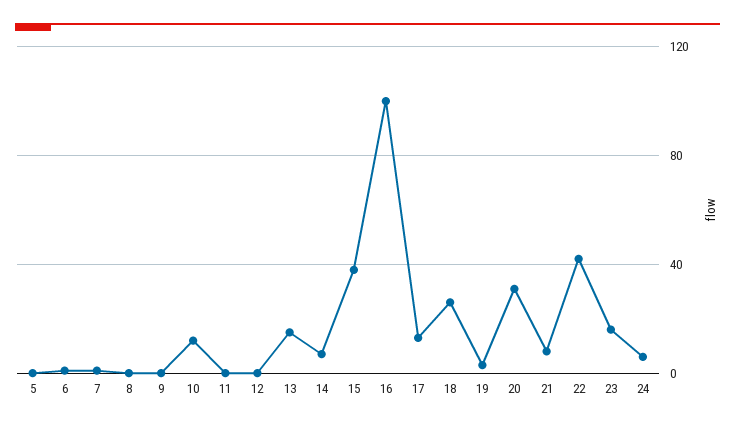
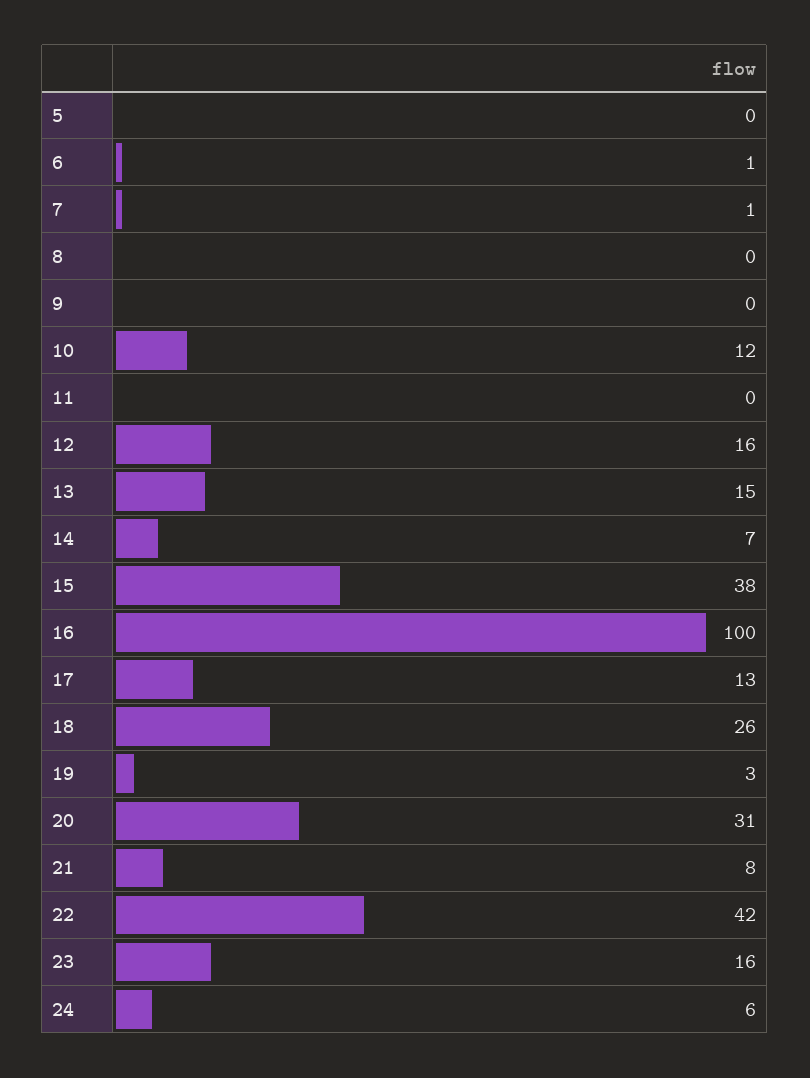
  {
    "5": 0,
    "6": 1,
    "7": 1,
    "8": 0,
    "9": 0,
    "10": 12,
    "11": 0,
-   "12": 0,
+   "12": 16,
    "13": 15,
    "14": 7,
    "15": 38,
    "16": 100,
    "17": 13,
    "18": 26,
    "19": 3,
    "20": 31,
    "21": 8,
    "22": 42,
    "23": 16,
    "24": 6
  }

